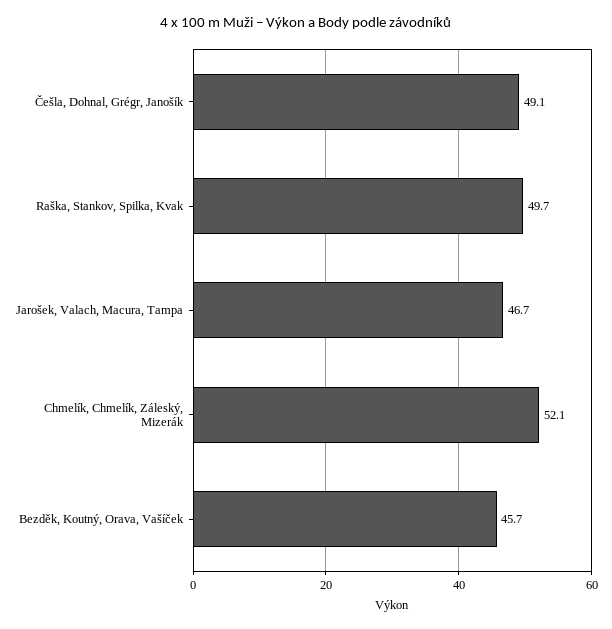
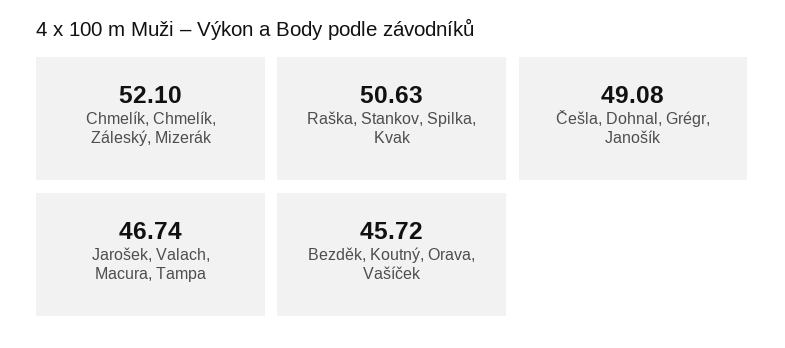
  {
    "Češla, Dohnal, Grégr, Janošík": 49.08,
-   "Raška, Stankov, Spilka, Kvak": 49.7,
+   "Raška, Stankov, Spilka, Kvak": 50.63,
    "Jarošek, Valach, Macura, Tampa": 46.74,
    "Chmelík, Chmelík, Záleský, Mizerák": 52.1,
    "Bezděk, Koutný, Orava, Vašíček": 45.72
  }

